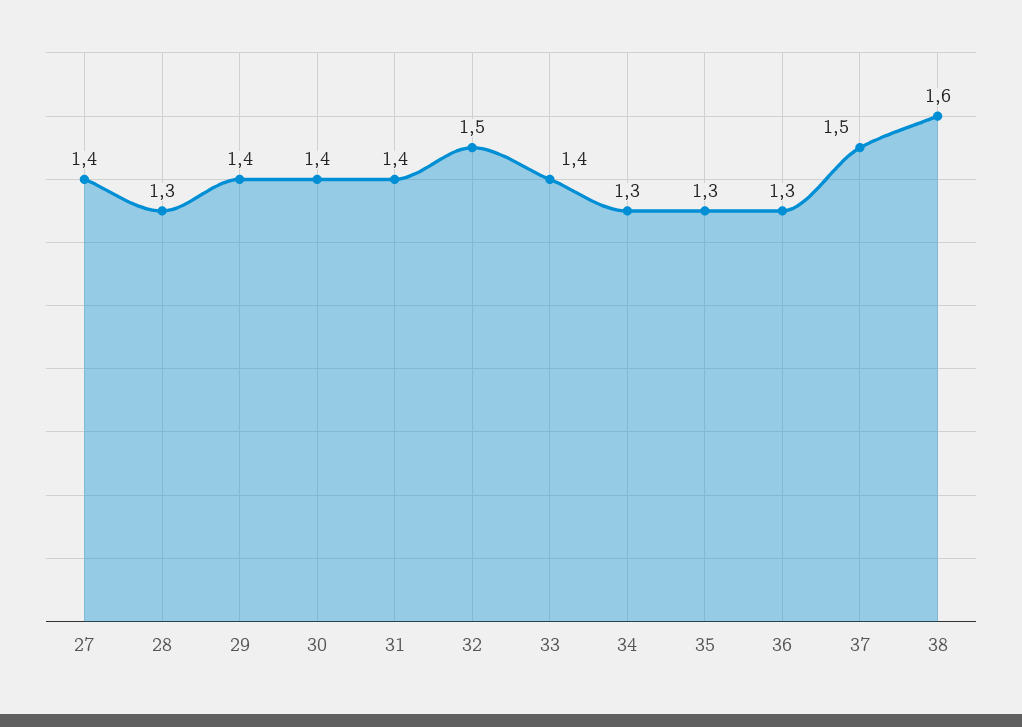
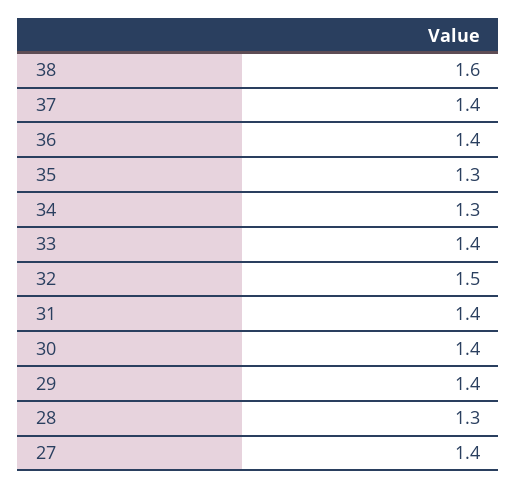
  {
    "27": 1.4,
    "28": 1.3,
    "29": 1.4,
    "30": 1.4,
    "31": 1.4,
    "32": 1.5,
    "33": 1.4,
    "34": 1.3,
    "35": 1.3,
-   "36": 1.3,
+   "36": 1.4,
-   "37": 1.5,
+   "37": 1.4,
    "38": 1.6
  }

